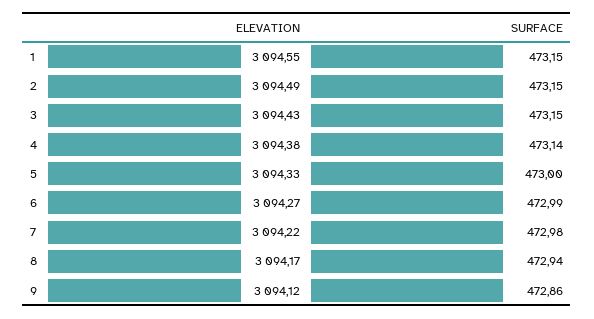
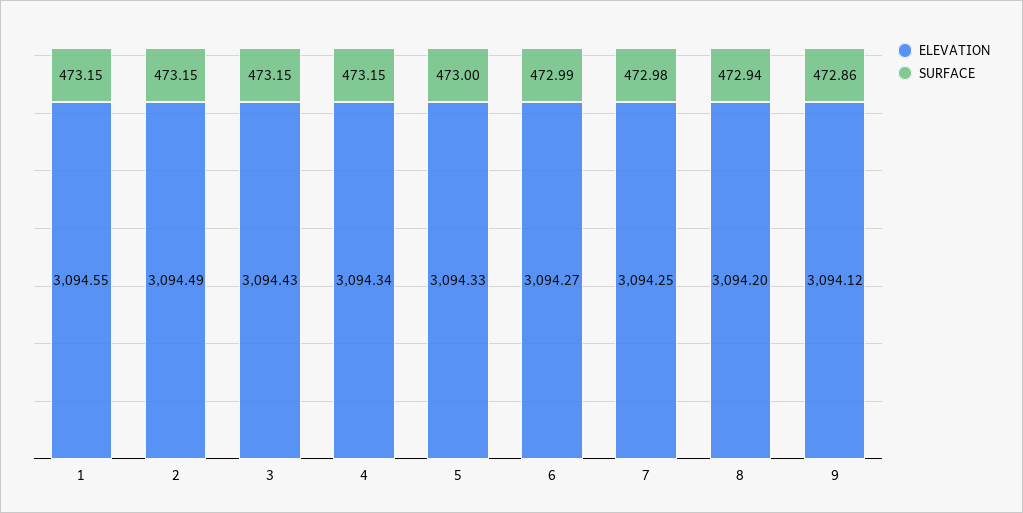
  {
    "ELEVATION": {
      "1": 3094.55,
      "2": 3094.49,
      "3": 3094.43,
-     "4": 3094.38,
+     "4": 3094.34,
      "5": 3094.33,
      "6": 3094.27,
-     "7": 3094.22,
+     "7": 3094.25,
-     "8": 3094.17,
+     "8": 3094.2,
      "9": 3094.12
    },
    "SURFACE": {
      "1": 473.15,
      "2": 473.15,
      "3": 473.15,
-     "4": 473.14,
+     "4": 473.15,
      "5": 473,
      "6": 472.99,
      "7": 472.98,
      "8": 472.94,
      "9": 472.86
    }
  }

